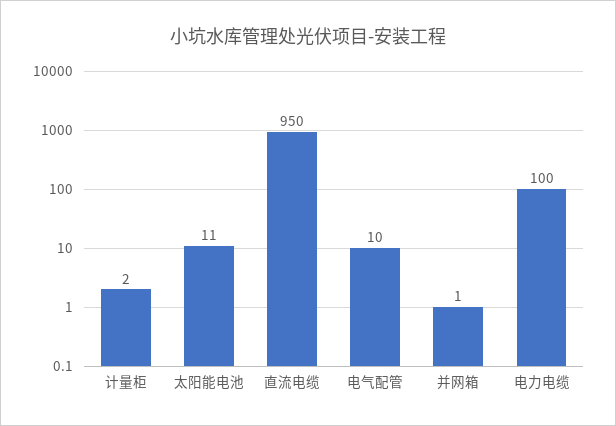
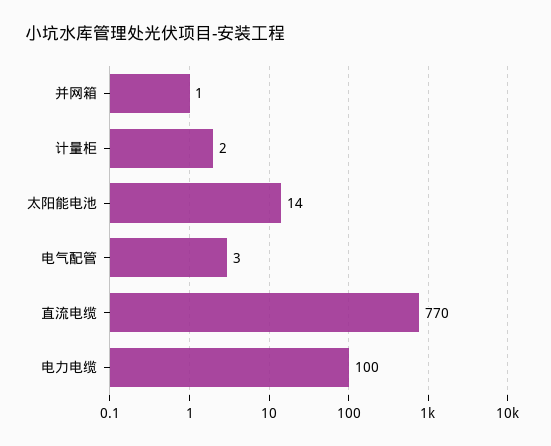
  {
    "计量柜": 2,
-   "太阳能电池": 11,
+   "太阳能电池": 14,
-   "直流电缆": 950,
+   "直流电缆": 770,
-   "电气配管": 10,
+   "电气配管": 3,
    "并网箱": 1,
    "电力电缆": 100
  }

